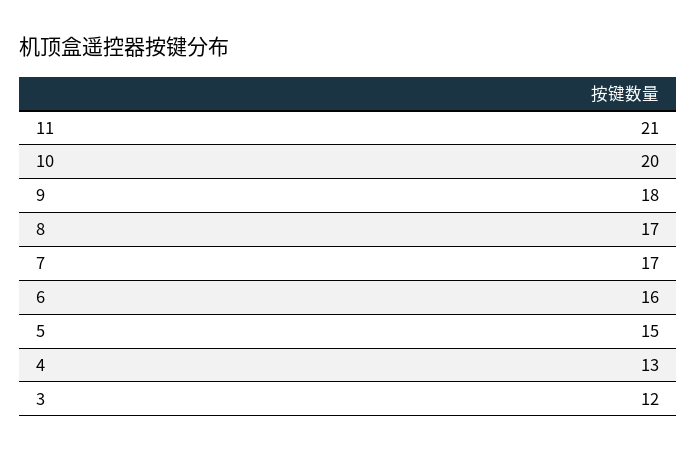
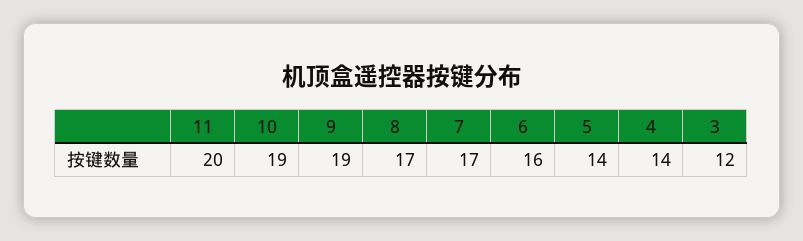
  {
-   "11": 21,
+   "11": 20,
-   "10": 20,
+   "10": 19,
-   "9": 18,
+   "9": 19,
    "8": 17,
    "7": 17,
    "6": 16,
-   "5": 15,
+   "5": 14,
-   "4": 13,
+   "4": 14,
    "3": 12
  }

